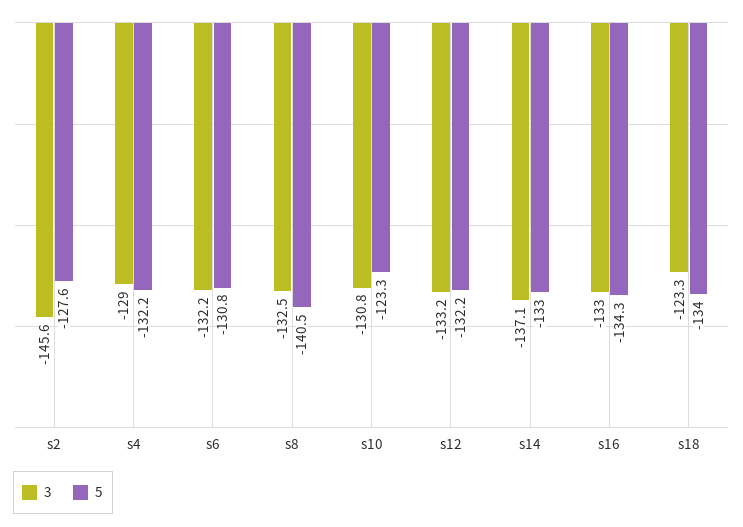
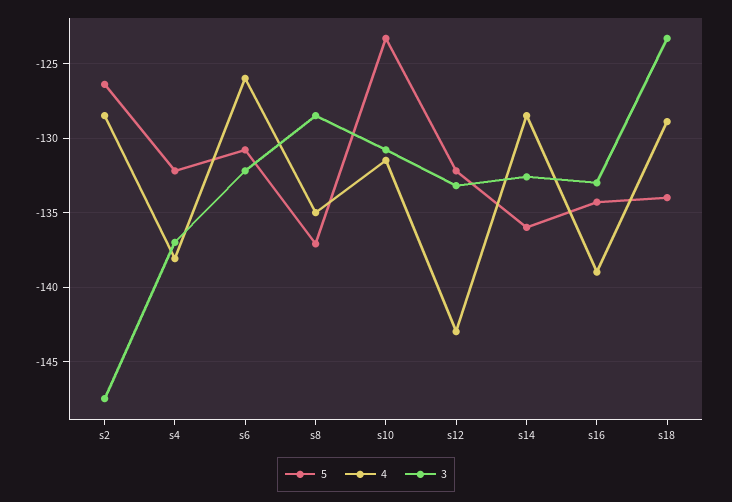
  {
    "3": {
-     "s2": -145.6,
+     "s2": -147.5,
-     "s4": -129,
+     "s4": -137,
      "s6": -132.2,
-     "s8": -132.5,
+     "s8": -128.5,
      "s10": -130.8,
      "s12": -133.2,
-     "s14": -137.1,
+     "s14": -132.5,
      "s16": -133,
      "s18": -123.3
    },
    "5": {
-     "s2": -127.6,
+     "s2": -126.5,
      "s4": -132.2,
      "s6": -130.8,
-     "s8": -140.5,
+     "s8": -137,
      "s10": -123.3,
      "s12": -132.2,
-     "s14": -133,
+     "s14": -136,
      "s16": -134.3,
      "s18": -134
-   }
+   },
+   "4": {
+     "s2": -128.5,
+     "s4": -138,
+     "s6": -126,
+     "s8": -135,
+     "s10": -131.5,
+     "s12": -143,
+     "s14": -128.5,
+     "s16": -139,
+     "s18": -129
+   }
  }

